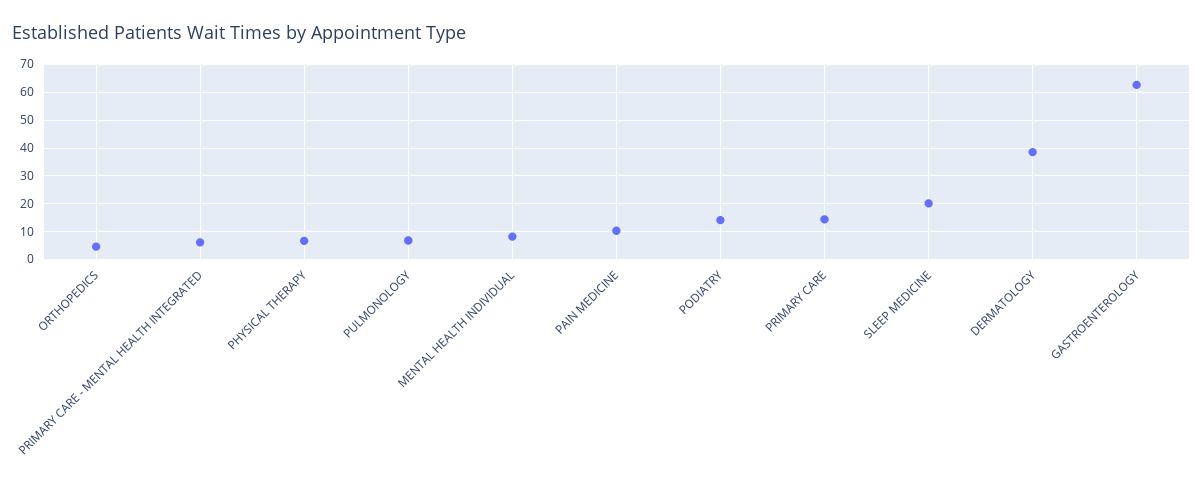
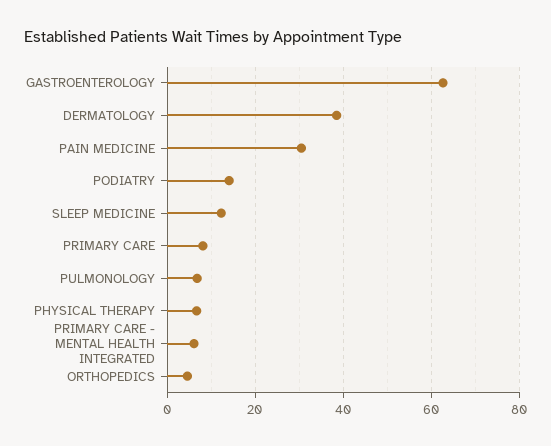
  {
    "ORTHOPEDICS": 4,
    "PRIMARY CARE - MENTAL HEALTH INTEGRATED": 6,
    "PHYSICAL THERAPY": 6,
    "PULMONOLOGY": 6,
-   "MENTAL HEALTH INDIVIDUAL": 7.5,
-   "PAIN MEDICINE": 10,
+   "PAIN MEDICINE": 30,
    "PODIATRY": 14,
-   "PRIMARY CARE": 15,
+   "PRIMARY CARE": 8,
-   "SLEEP MEDICINE": 20,
+   "SLEEP MEDICINE": 12,
    "DERMATOLOGY": 38,
    "GASTROENTEROLOGY": 62
  }

